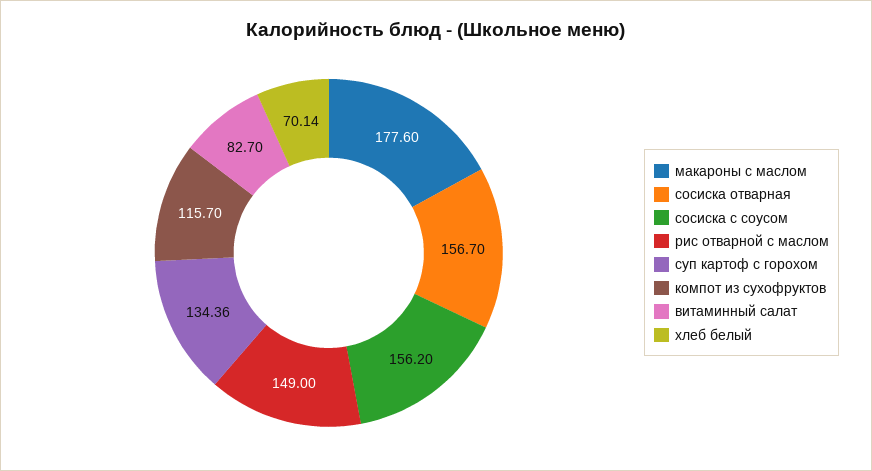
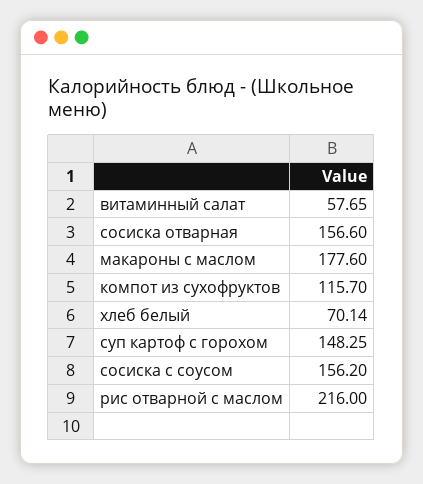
  {
    "макароны с маслом": 177.6,
-   "сосиска отварная": 156.7,
+   "сосиска отварная": 156.6,
    "сосиска с соусом": 156.2,
-   "рис отварной с маслом": 149,
+   "рис отварной с маслом": 216,
-   "суп картоф с горохом": 134.36,
+   "суп картоф с горохом": 148.25,
    "компот из сухофруктов": 115.7,
-   "витаминный салат": 82.7,
+   "витаминный салат": 57.65,
    "хлеб белый": 70.14
  }

